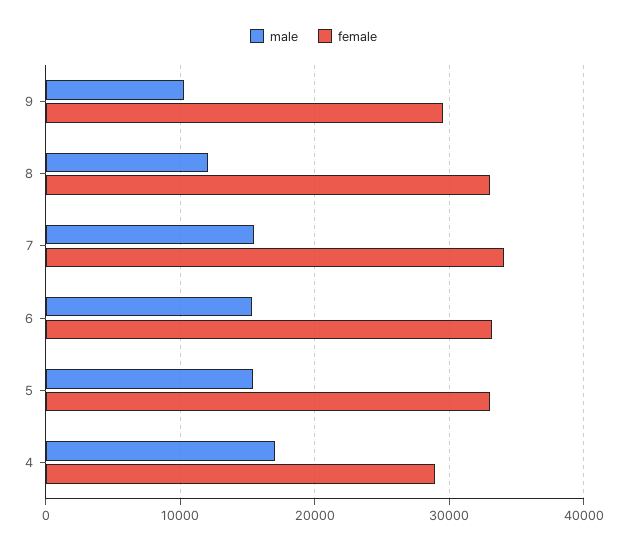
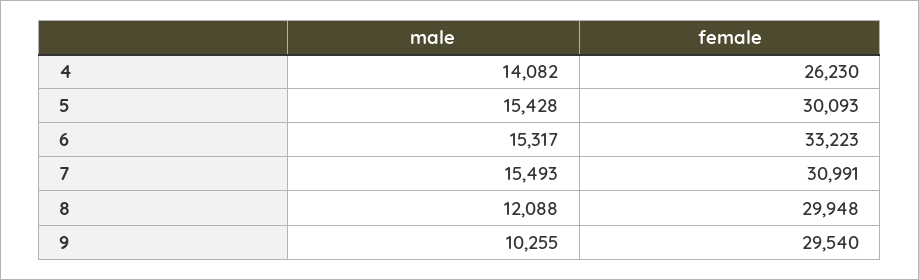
  {
    "male": {
      "9": 10255,
      "8": 12088,
      "7": 15493,
      "6": 15317,
      "5": 15428,
-     "4": 17000
+     "4": 14082
    },
    "female": {
      "9": 29540,
-     "8": 33000,
+     "8": 29948,
-     "7": 34000,
+     "7": 30991,
      "6": 33223,
-     "5": 33000,
+     "5": 30093,
-     "4": 29000
+     "4": 26230
    }
  }

